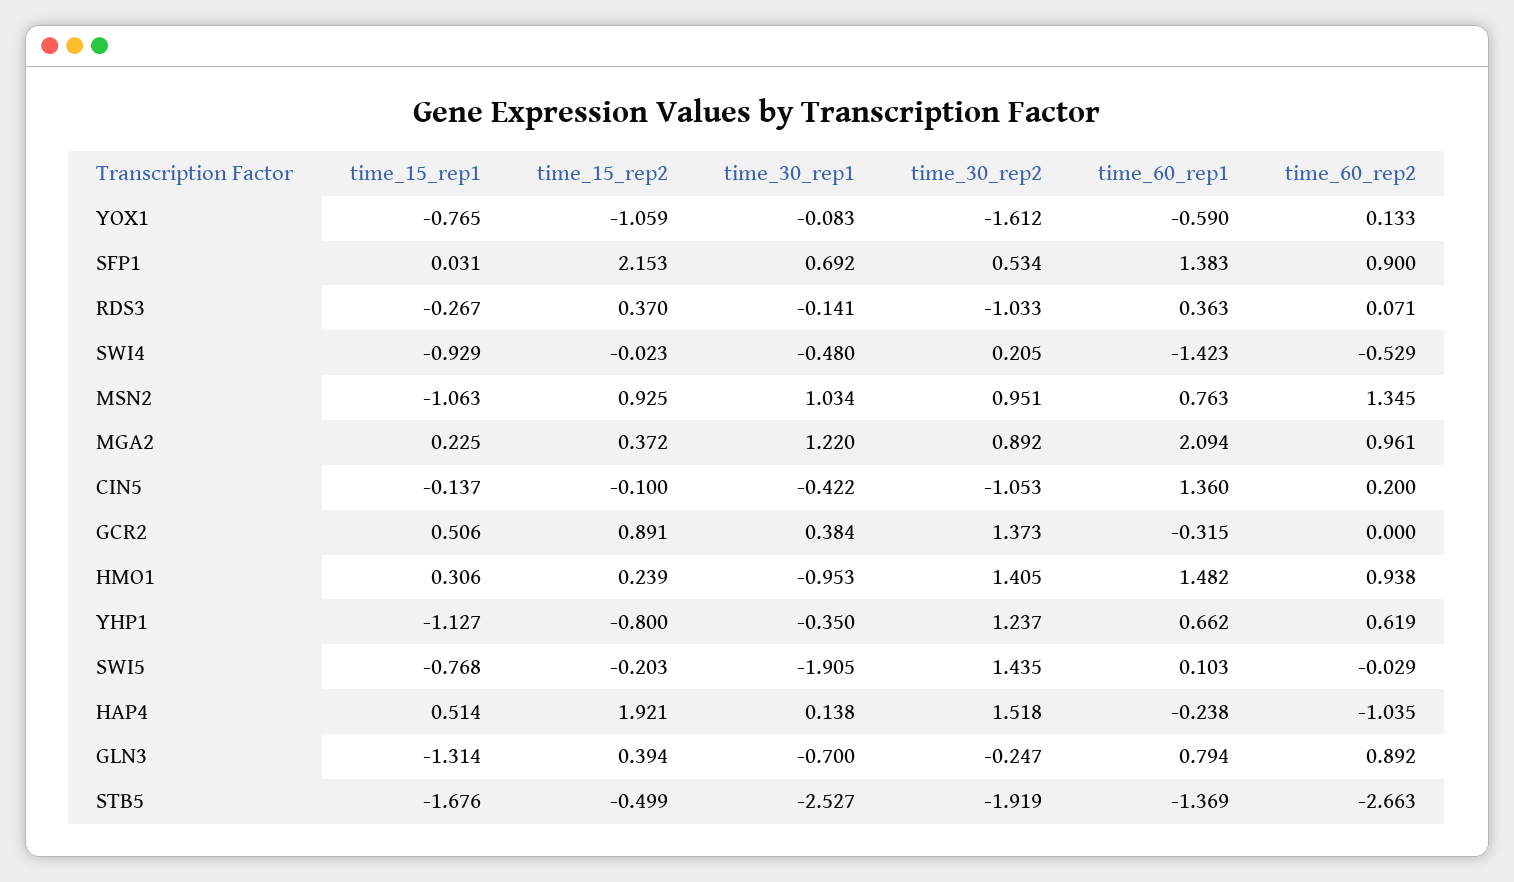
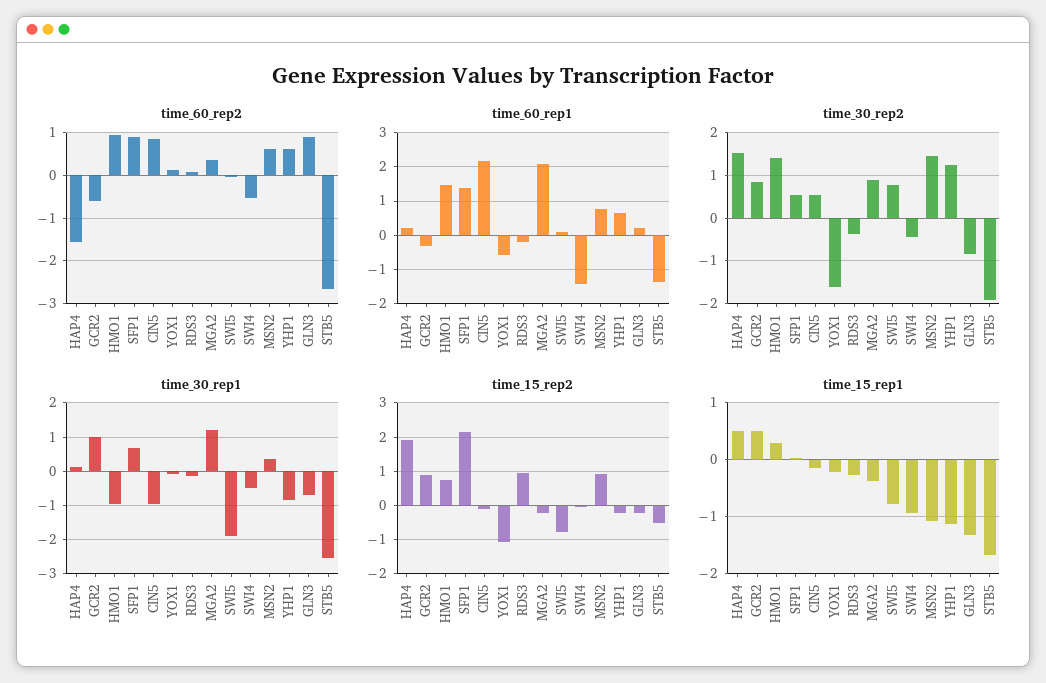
  {
    "time_15_rep1": {
-     "YOX1": -0.765,
+     "YOX1": -0.2,
      "SFP1": 0.031,
      "RDS3": -0.267,
      "SWI4": -0.929,
      "MSN2": -1.063,
-     "MGA2": 0.225,
+     "MGA2": -0.4,
      "CIN5": -0.137,
      "GCR2": 0.506,
      "HMO1": 0.306,
      "YHP1": -1.127,
      "SWI5": -0.768,
      "HAP4": 0.514,
      "GLN3": -1.314,
      "STB5": -1.676
    },
    "time_15_rep2": {
      "YOX1": -1.059,
      "SFP1": 2.153,
-     "RDS3": 0.37,
+     "RDS3": 1,
      "SWI4": -0.023,
      "MSN2": 0.925,
-     "MGA2": 0.372,
+     "MGA2": -0.2,
      "CIN5": -0.1,
      "GCR2": 0.891,
-     "HMO1": 0.239,
+     "HMO1": 0.8,
-     "YHP1": -0.8,
+     "YHP1": -0.2,
-     "SWI5": -0.203,
+     "SWI5": -0.8,
      "HAP4": 1.921,
-     "GLN3": 0.394,
+     "GLN3": -0.2,
      "STB5": -0.499
    },
    "time_30_rep1": {
      "YOX1": -0.083,
      "SFP1": 0.692,
      "RDS3": -0.141,
      "SWI4": -0.48,
-     "MSN2": 1.034,
+     "MSN2": 0.4,
      "MGA2": 1.22,
-     "CIN5": -0.422,
+     "CIN5": -1,
-     "GCR2": 0.384,
+     "GCR2": 1,
      "HMO1": -0.953,
-     "YHP1": -0.35,
+     "YHP1": -0.8,
      "SWI5": -1.905,
      "HAP4": 0.138,
      "GLN3": -0.7,
      "STB5": -2.527
    },
    "time_30_rep2": {
      "YOX1": -1.612,
      "SFP1": 0.534,
-     "RDS3": -1.033,
+     "RDS3": -0.4,
-     "SWI4": 0.205,
+     "SWI4": -0.4,
-     "MSN2": 0.951,
+     "MSN2": 1.4,
      "MGA2": 0.892,
-     "CIN5": -1.053,
+     "CIN5": 0.6,
-     "GCR2": 1.373,
+     "GCR2": 0.8,
      "HMO1": 1.405,
      "YHP1": 1.237,
-     "SWI5": 1.435,
+     "SWI5": 0.8,
      "HAP4": 1.518,
-     "GLN3": -0.247,
+     "GLN3": -0.8,
      "STB5": -1.919
    },
    "time_60_rep1": {
      "YOX1": -0.59,
      "SFP1": 1.383,
-     "RDS3": 0.363,
+     "RDS3": -0.2,
      "SWI4": -1.423,
      "MSN2": 0.763,
      "MGA2": 2.094,
-     "CIN5": 1.36,
+     "CIN5": 2.2,
      "GCR2": -0.315,
      "HMO1": 1.482,
      "YHP1": 0.662,
      "SWI5": 0.103,
-     "HAP4": -0.238,
+     "HAP4": 0.2,
-     "GLN3": 0.794,
+     "GLN3": 0.2,
      "STB5": -1.369
    },
    "time_60_rep2": {
      "YOX1": 0.133,
      "SFP1": 0.9,
      "RDS3": 0.071,
      "SWI4": -0.529,
-     "MSN2": 1.345,
+     "MSN2": 0.6,
-     "MGA2": 0.961,
+     "MGA2": 0.4,
-     "CIN5": 0.2,
+     "CIN5": 0.8,
-     "GCR2": 0,
+     "GCR2": -0.6,
      "HMO1": 0.938,
      "YHP1": 0.619,
      "SWI5": -0.029,
-     "HAP4": -1.035,
+     "HAP4": -1.6,
      "GLN3": 0.892,
      "STB5": -2.663
    }
  }

